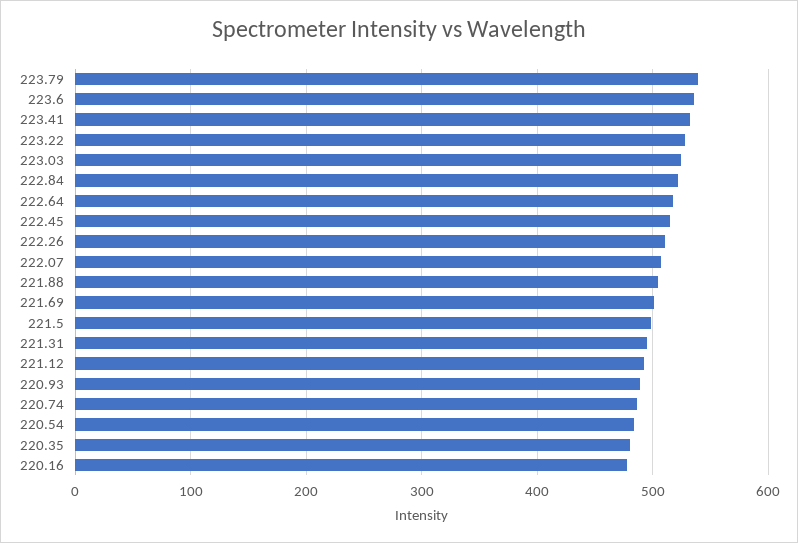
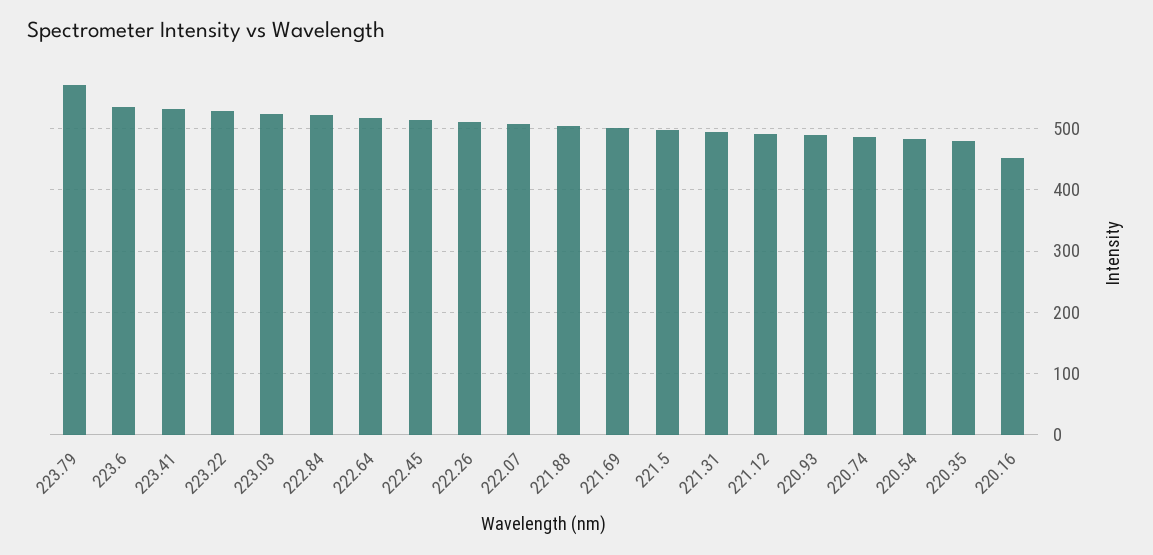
  {
-   "223.79": 540,
+   "223.79": 570,
    "223.6": 540,
    "223.41": 530,
    "223.22": 530,
    "223.03": 520,
    "222.84": 520,
    "222.64": 520,
    "222.45": 510,
    "222.26": 510,
    "222.07": 510,
    "221.88": 500,
    "221.69": 500,
    "221.5": 500,
    "221.31": 490,
    "221.12": 490,
    "220.93": 490,
    "220.74": 490,
    "220.54": 480,
    "220.35": 480,
-   "220.16": 480
+   "220.16": 450
  }

